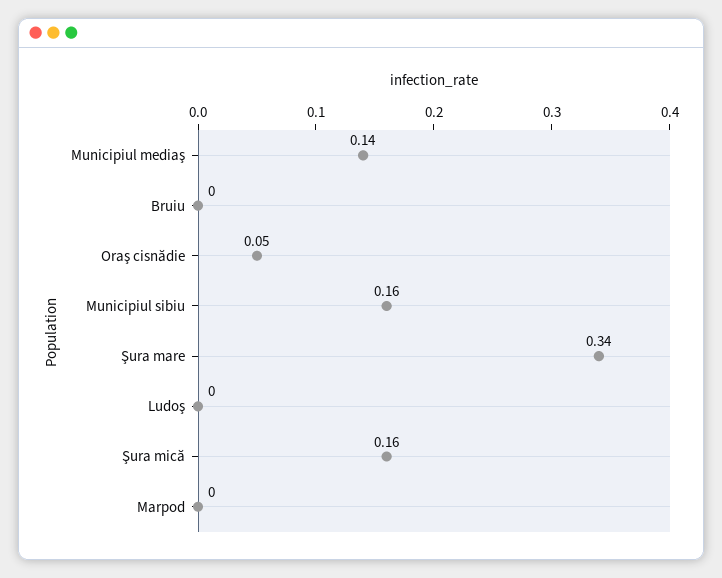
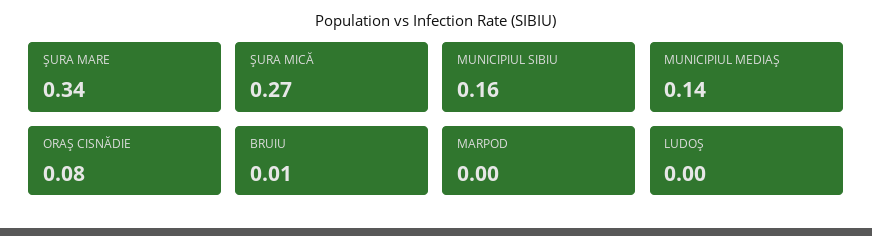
  {
    "Municipiul mediaş": 0.14,
-   "Bruiu": 0,
+   "Bruiu": 0.01,
-   "Oraş cisnădie": 0.05,
+   "Oraş cisnădie": 0.08,
    "Municipiul sibiu": 0.16,
    "Şura mare": 0.34,
    "Ludoş": 0,
-   "Şura mică": 0.16,
+   "Şura mică": 0.27,
    "Marpod": 0
  }

